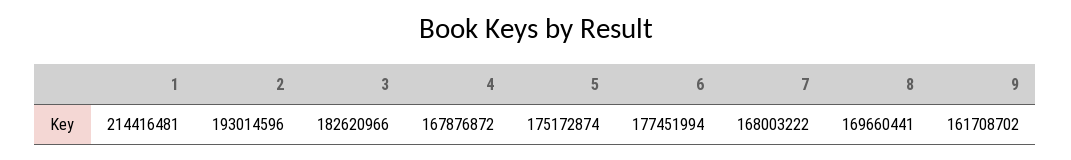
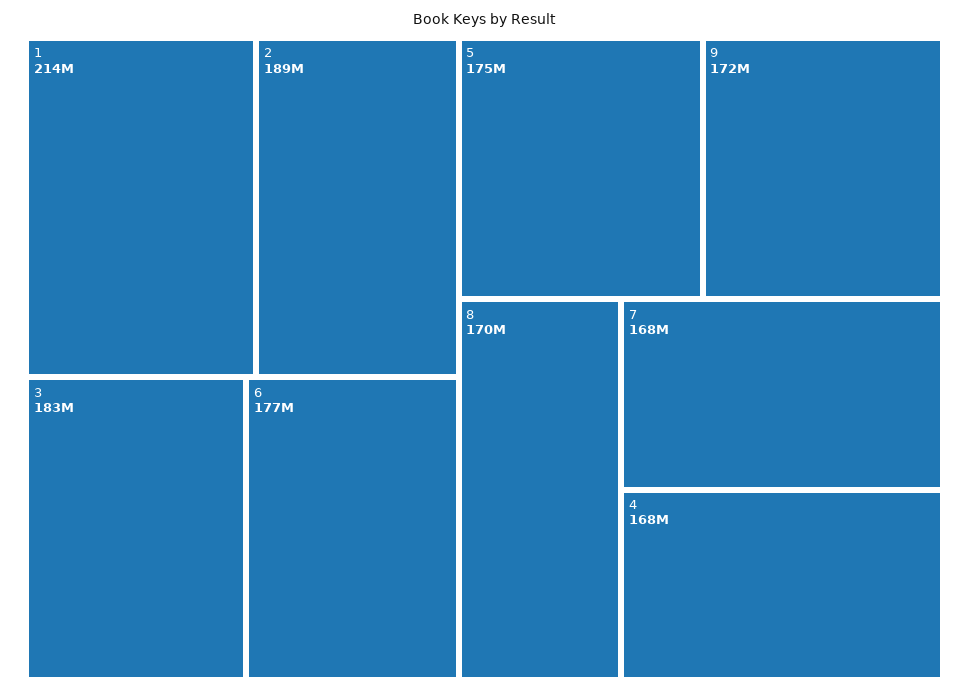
  {
    "1": 214416481,
-   "2": 193014596,
+   "2": 189000000,
    "3": 182620966,
    "4": 167876872,
    "5": 175172874,
    "6": 177451994,
    "7": 168003222,
    "8": 169660441,
-   "9": 161708702
+   "9": 172000000
  }

